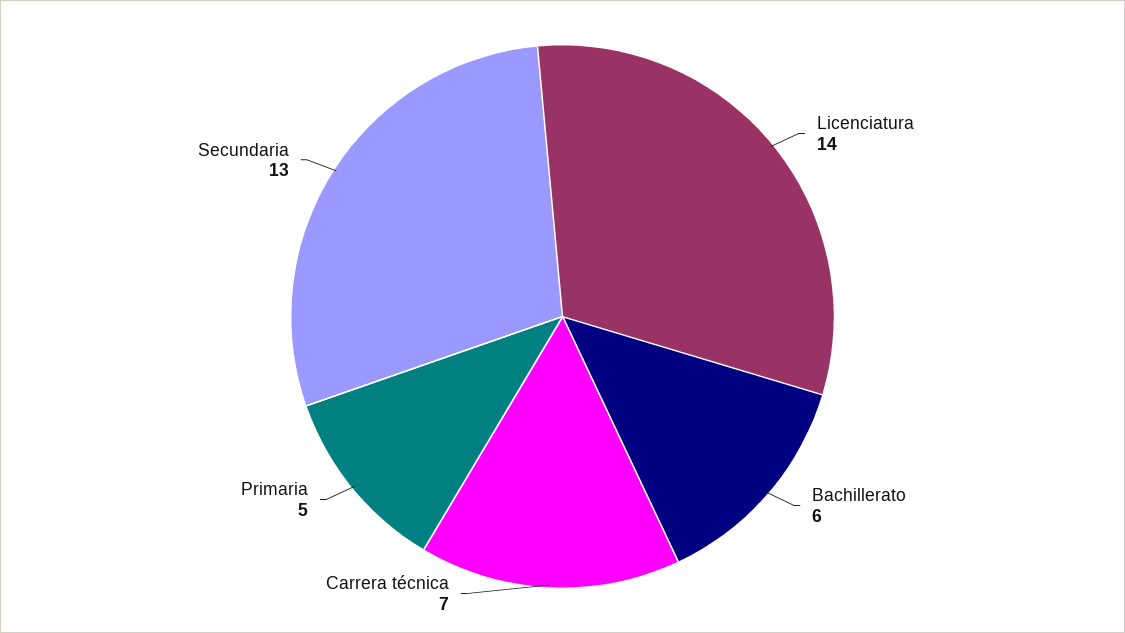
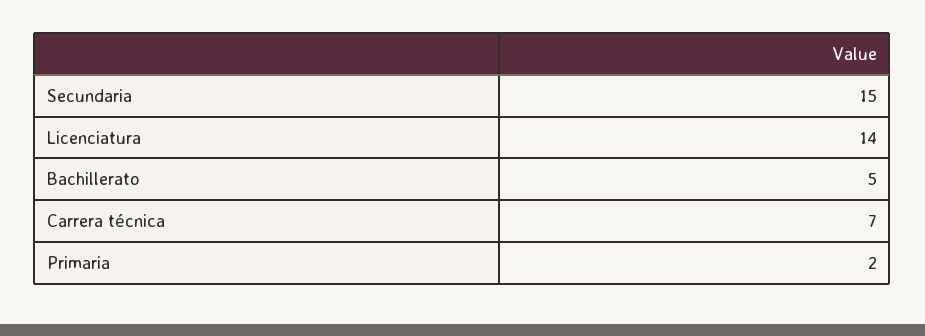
  {
    "Licenciatura": 14,
-   "Bachillerato": 6,
+   "Bachillerato": 5,
    "Carrera técnica": 7,
-   "Primaria": 5,
+   "Primaria": 2,
-   "Secundaria": 13
+   "Secundaria": 15
  }

